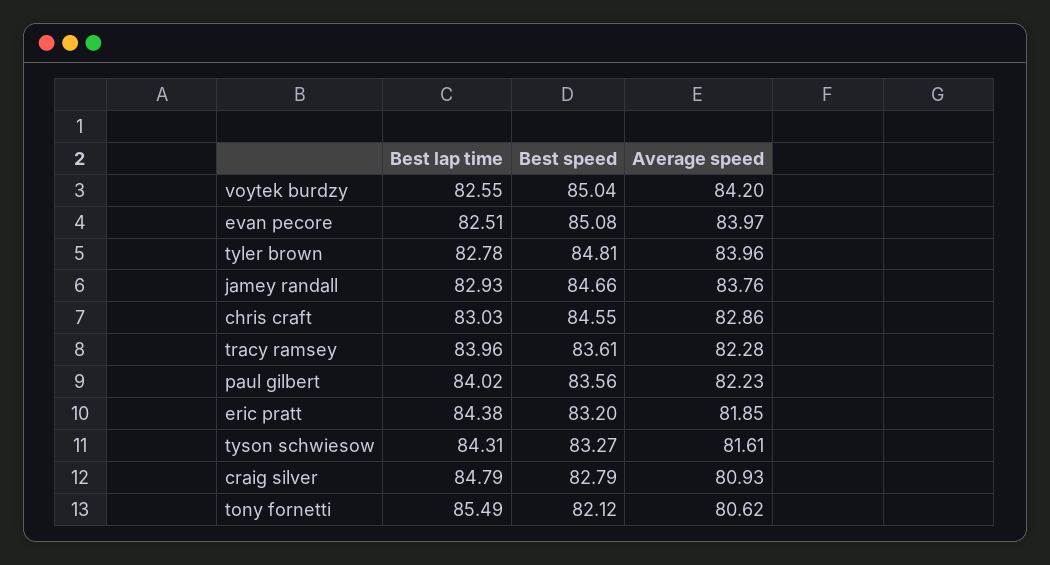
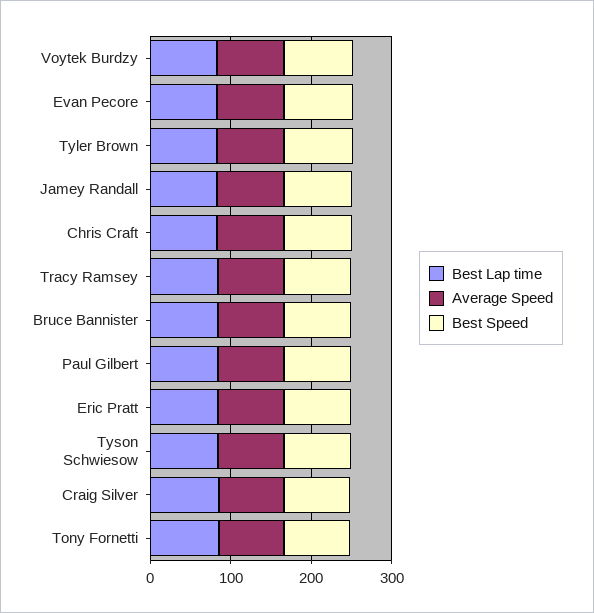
  {
    "Best lap time": {
      "voytek burdzy": 82.55,
      "evan pecore": 82.51,
      "tyler brown": 82.78,
      "jamey randall": 82.93,
      "chris craft": 83.03,
      "tracy ramsey": 83.96,
      "paul gilbert": 84.02,
      "eric pratt": 84.38,
      "tyson schwiesow": 84.31,
      "craig silver": 84.79,
-     "tony fornetti": 85.49
+     "tony fornetti": 85.49,
+     "Bruce Bannister": 80
    },
    "Best speed": {
      "voytek burdzy": 85.04,
      "evan pecore": 85.08,
      "tyler brown": 84.81,
      "jamey randall": 84.66,
      "chris craft": 84.55,
      "tracy ramsey": 83.61,
      "paul gilbert": 83.56,
      "eric pratt": 83.2,
      "tyson schwiesow": 83.27,
      "craig silver": 82.79,
-     "tony fornetti": 82.12
+     "tony fornetti": 82.12,
+     "Bruce Bannister": 80
    },
    "Average speed": {
      "voytek burdzy": 84.2,
      "evan pecore": 83.97,
      "tyler brown": 83.96,
      "jamey randall": 83.76,
      "chris craft": 82.86,
      "tracy ramsey": 82.28,
      "paul gilbert": 82.23,
      "eric pratt": 81.85,
      "tyson schwiesow": 81.61,
      "craig silver": 80.93,
-     "tony fornetti": 80.62
+     "tony fornetti": 80.62,
+     "Bruce Bannister": 80
    }
  }

